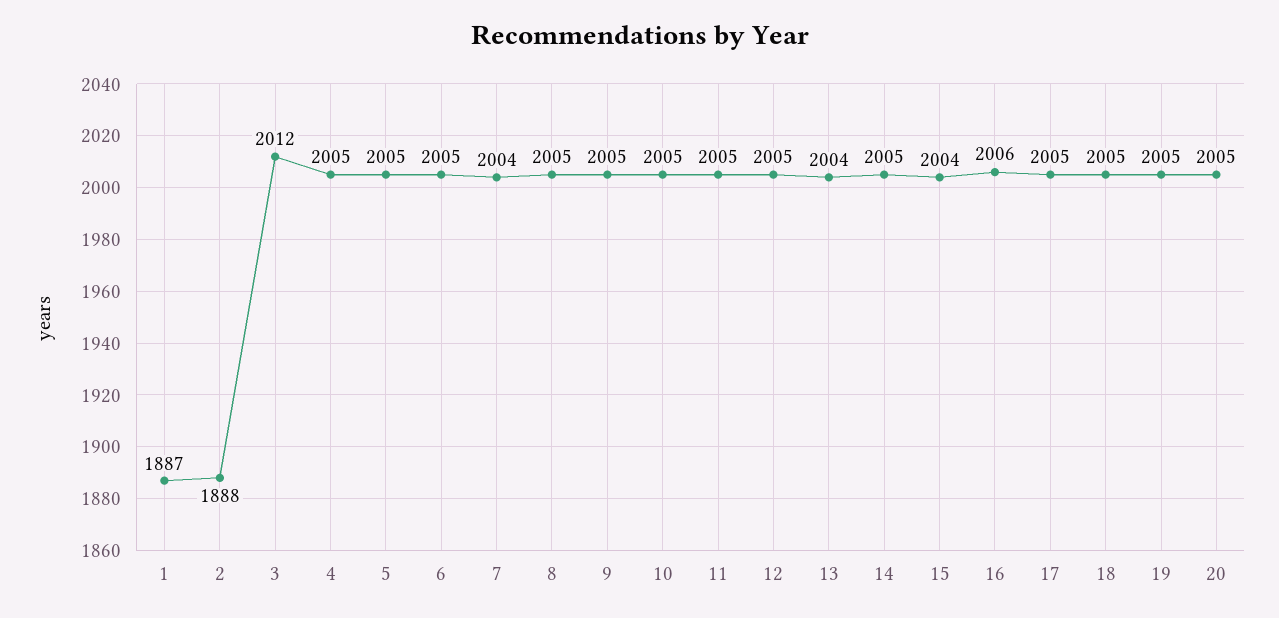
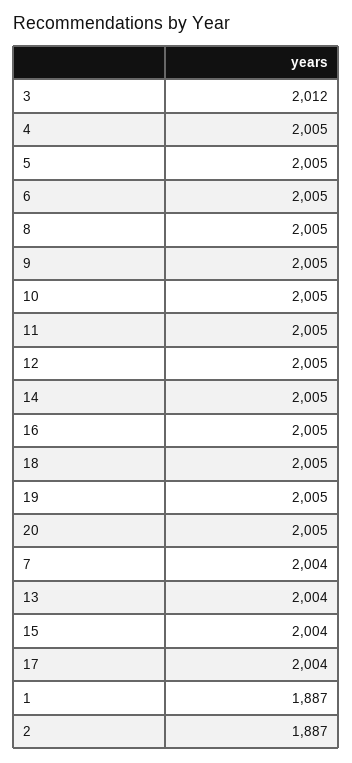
  {
    "1": 1887,
-   "2": 1888,
+   "2": 1887,
    "3": 2012,
    "4": 2005,
    "5": 2005,
    "6": 2005,
    "7": 2004,
    "8": 2005,
    "9": 2005,
    "10": 2005,
    "11": 2005,
    "12": 2005,
    "13": 2004,
    "14": 2005,
    "15": 2004,
-   "16": 2006,
+   "16": 2005,
-   "17": 2005,
+   "17": 2004,
    "18": 2005,
    "19": 2005,
    "20": 2005
  }

